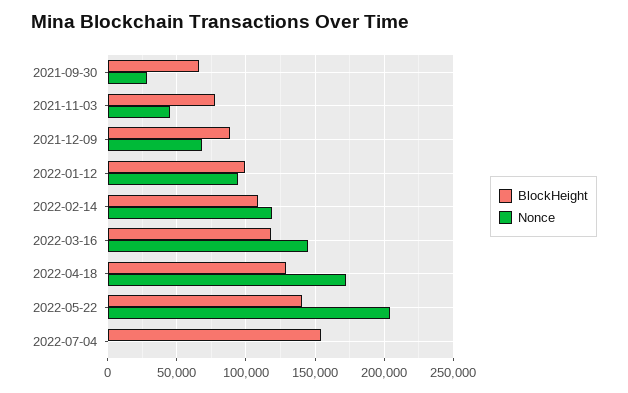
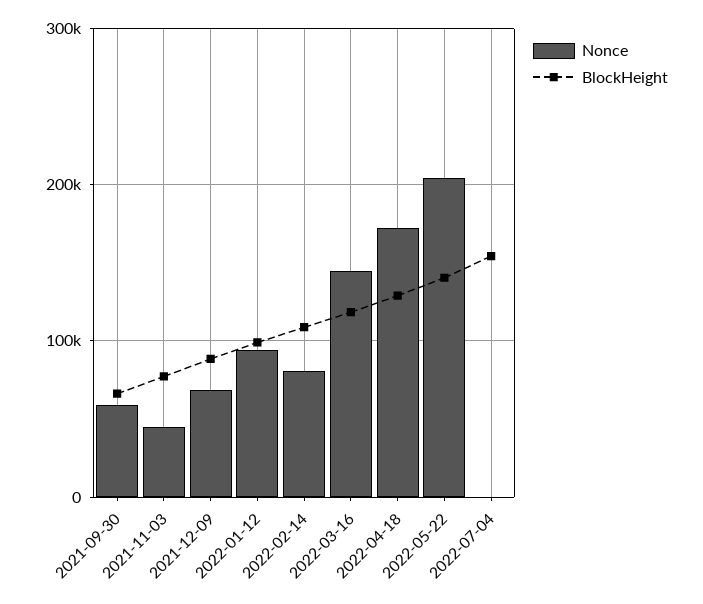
  {
    "BlockHeight": {
      "2021-09-30": 65000,
      "2021-11-03": 75000,
      "2021-12-09": 90000,
      "2022-01-12": 100000,
      "2022-02-14": 110000,
      "2022-03-16": 120000,
      "2022-04-18": 130000,
      "2022-05-22": 140000,
      "2022-07-04": 155000
    },
    "Nonce": {
-     "2021-09-30": 30000,
+     "2021-09-30": 60000,
      "2021-11-03": 45000,
      "2021-12-09": 70000,
      "2022-01-12": 95000,
-     "2022-02-14": 120000,
+     "2022-02-14": 80000,
      "2022-03-16": 145000,
      "2022-04-18": 170000,
      "2022-05-22": 205000,
      "2022-07-04": 0
    }
  }

